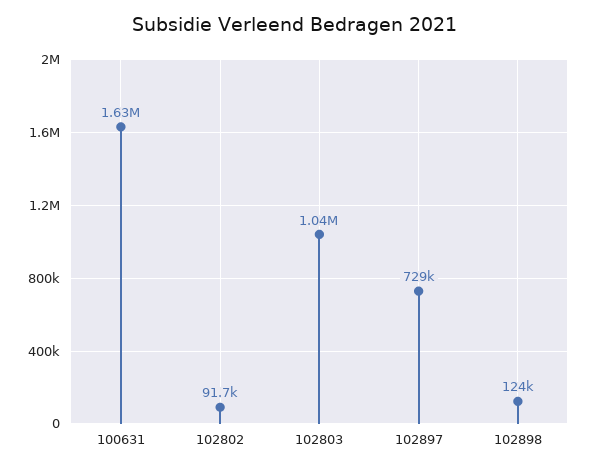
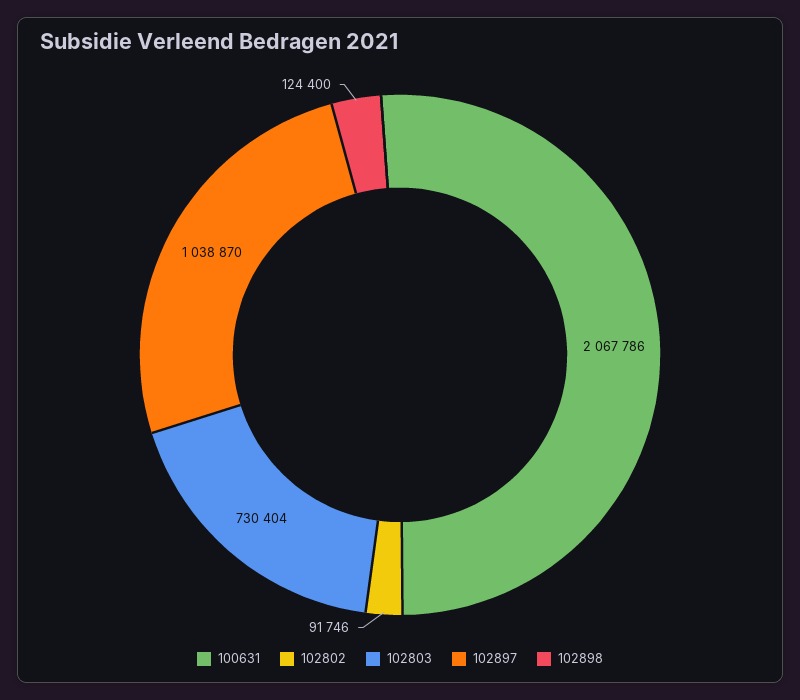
  {
-   "100631": 1630000,
+   "100631": 2067786,
    "102802": 91746,
-   "102803": 1040000,
+   "102803": 730404,
-   "102897": 729000,
+   "102897": 1038870,
    "102898": 124400
  }

